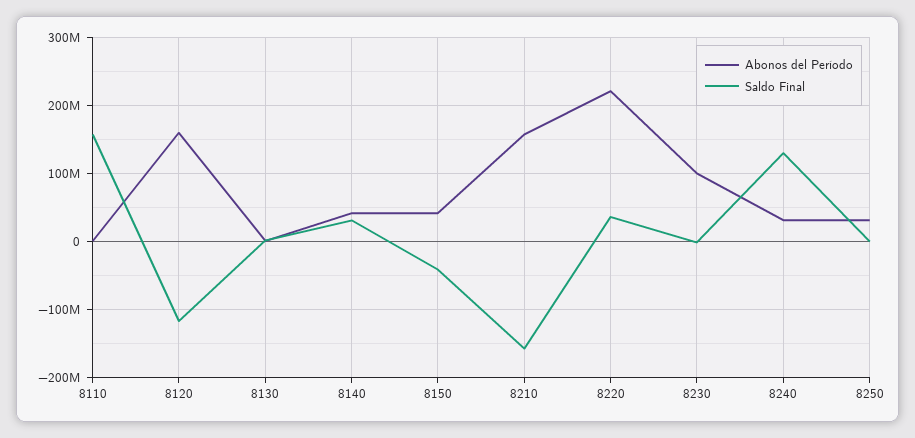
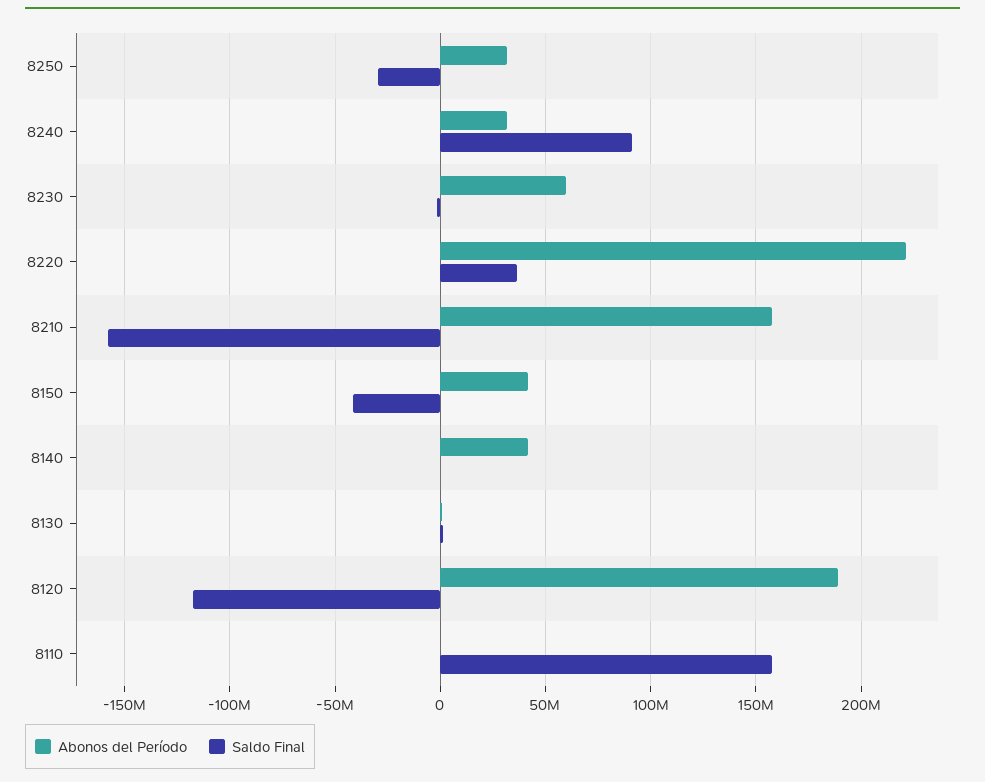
  {
    "Abonos del Período": {
      "8110": 0,
-     "8120": 160000000,
+     "8120": 190000000,
      "8130": 0,
      "8140": 40000000,
      "8150": 40000000,
      "8210": 160000000,
      "8220": 220000000,
-     "8230": 100000000,
+     "8230": 60000000,
      "8240": 30000000,
      "8250": 30000000
    },
    "Saldo Final": {
      "8110": 160000000,
      "8120": -115000000,
      "8130": 0,
-     "8140": 30000000,
+     "8140": 0,
      "8150": -40000000,
      "8210": -160000000,
      "8220": 35000000,
      "8230": 0,
-     "8240": 130000000,
+     "8240": 90000000,
-     "8250": 0
+     "8250": -30000000
    }
  }

